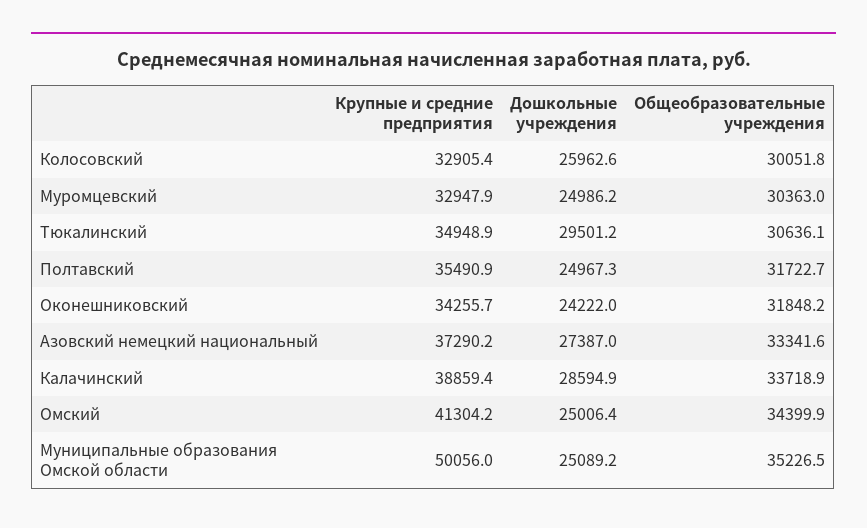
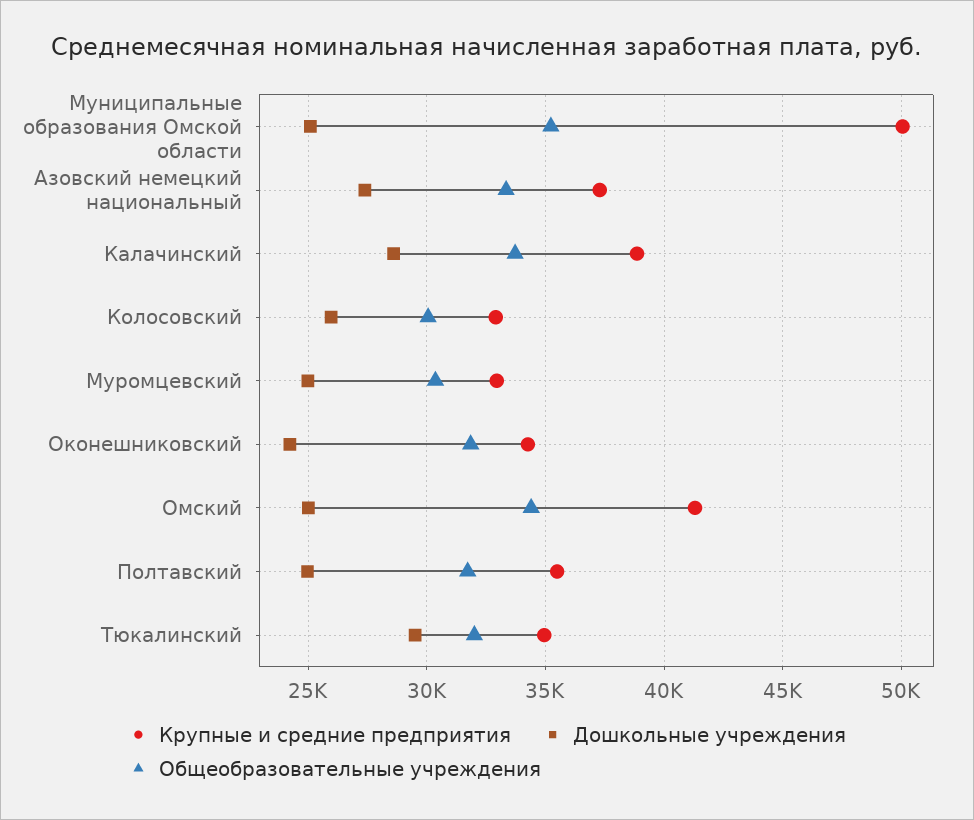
  {
    "Крупные и средние предприятия": {
      "Колосовский": 32905.4,
      "Муромцевский": 32947.9,
      "Тюкалинский": 34948.9,
      "Полтавский": 35490.9,
      "Оконешниковский": 34255.7,
      "Азовский немецкий национальный": 37290.2,
      "Калачинский": 38859.4,
      "Омский": 41304.2,
      "Муниципальные образования Омской области": 50056
    },
    "Дошкольные учреждения": {
      "Колосовский": 25962.6,
      "Муромцевский": 24986.2,
      "Тюкалинский": 29501.2,
      "Полтавский": 24967.3,
      "Оконешниковский": 24222,
      "Азовский немецкий национальный": 27387,
      "Калачинский": 28594.9,
      "Омский": 25006.4,
      "Муниципальные образования Омской области": 25089.2
    },
    "Общеобразовательные учреждения": {
      "Колосовский": 30051.8,
      "Муромцевский": 30363,
-     "Тюкалинский": 30636.1,
+     "Тюкалинский": 32000,
      "Полтавский": 31722.7,
      "Оконешниковский": 31848.2,
      "Азовский немецкий национальный": 33341.6,
      "Калачинский": 33718.9,
      "Омский": 34399.9,
      "Муниципальные образования Омской области": 35226.5
    }
  }

